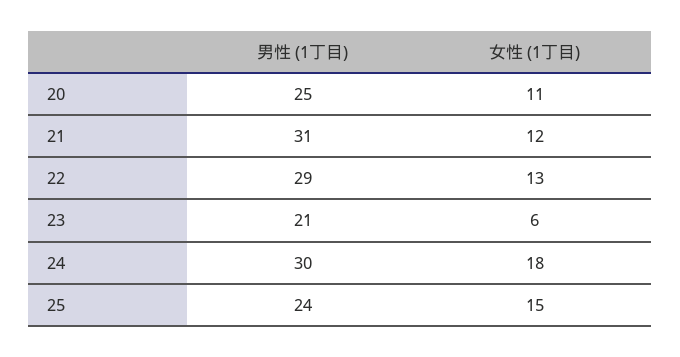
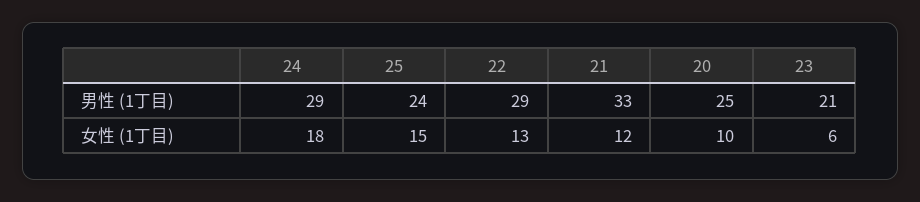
  {
    "男性 (1丁目)": {
      "20": 25,
-     "21": 31,
+     "21": 33,
      "22": 29,
      "23": 21,
-     "24": 30,
+     "24": 29,
      "25": 24
    },
    "女性 (1丁目)": {
-     "20": 11,
+     "20": 10,
      "21": 12,
      "22": 13,
      "23": 6,
      "24": 18,
      "25": 15
    }
  }

